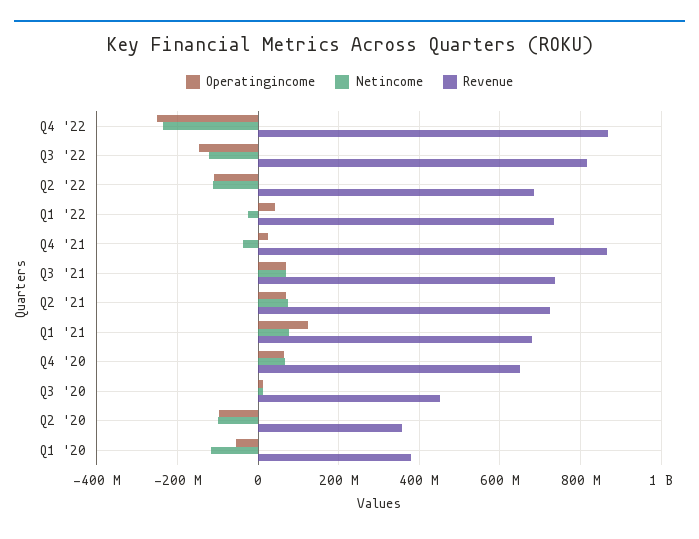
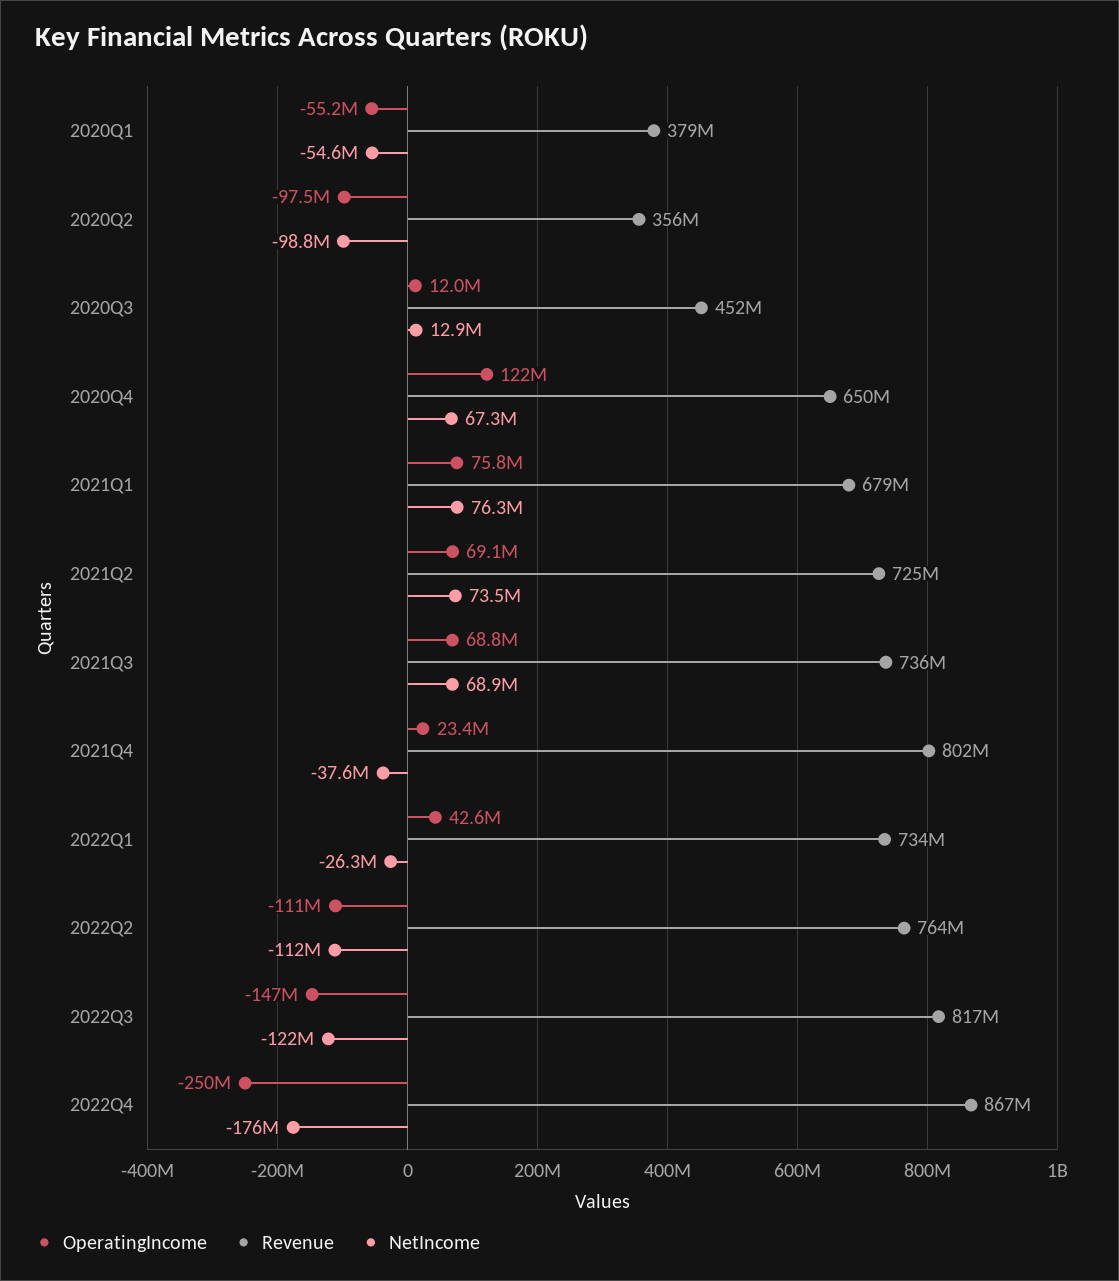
  {
    "Operatingincome": {
      "Q4 '22": -250000000,
      "Q3 '22": -147000000,
      "Q2 '22": -111000000,
      "Q1 '22": 42600000,
      "Q4 '21": 23400000,
      "Q3 '21": 68800000,
      "Q2 '21": 69100000,
-     "Q1 '21": 120000000,
+     "Q1 '21": 75800000,
-     "Q4 '20": 60000000,
+     "Q4 '20": 122000000,
      "Q3 '20": 12000000,
      "Q2 '20": -97500000,
      "Q1 '20": -55200000
    },
    "Netincome": {
-     "Q4 '22": -240000000,
+     "Q4 '22": -176000000,
      "Q3 '22": -122000000,
      "Q2 '22": -112000000,
      "Q1 '22": -26300000,
      "Q4 '21": -37600000,
      "Q3 '21": 68900000,
      "Q2 '21": 73500000,
      "Q1 '21": 76300000,
      "Q4 '20": 67300000,
      "Q3 '20": 12900000,
      "Q2 '20": -98800000,
-     "Q1 '20": -120000000
+     "Q1 '20": -54600000
    },
    "Revenue": {
      "Q4 '22": 867000000,
      "Q3 '22": 817000000,
-     "Q2 '22": 680000000,
+     "Q2 '22": 764000000,
      "Q1 '22": 734000000,
-     "Q4 '21": 860000000,
+     "Q4 '21": 802000000,
      "Q3 '21": 736000000,
      "Q2 '21": 725000000,
      "Q1 '21": 679000000,
      "Q4 '20": 650000000,
      "Q3 '20": 452000000,
      "Q2 '20": 356000000,
      "Q1 '20": 379000000
    }
  }

